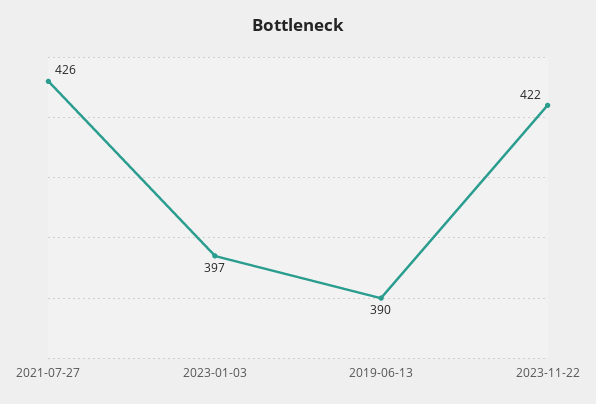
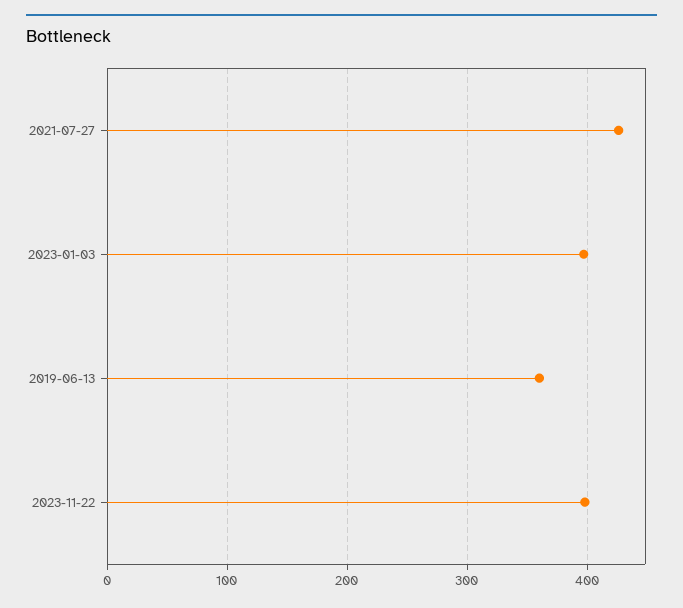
  {
    "2021-07-27": 426,
    "2023-01-03": 397,
-   "2019-06-13": 390,
+   "2019-06-13": 360,
-   "2023-11-22": 422
+   "2023-11-22": 400
  }

